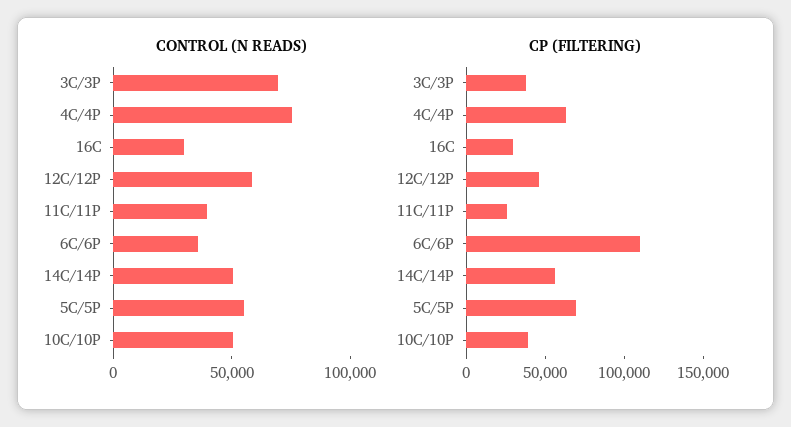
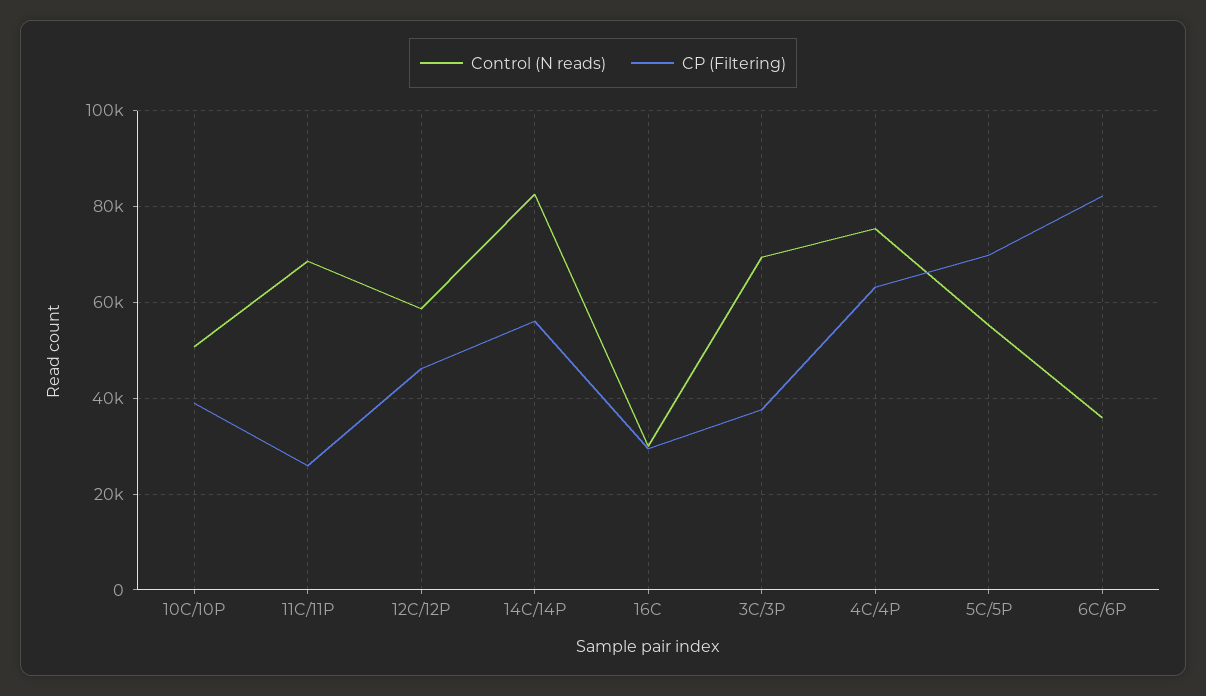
  {
    "CONTROL (N READS)": {
      "3C/3P": 70000,
      "4C/4P": 76000,
      "16C": 30000,
      "12C/12P": 58000,
-     "11C/11P": 40000,
+     "11C/11P": 68000,
      "6C/6P": 36000,
-     "14C/14P": 50000,
+     "14C/14P": 82000,
      "5C/5P": 56000,
      "10C/10P": 50000
    },
    "CP (FILTERING)": {
      "3C/3P": 38000,
      "4C/4P": 64000,
      "16C": 30000,
      "12C/12P": 46000,
      "11C/11P": 26000,
-     "6C/6P": 110000,
+     "6C/6P": 82000,
      "14C/14P": 56000,
      "5C/5P": 70000,
      "10C/10P": 38000
    }
  }

